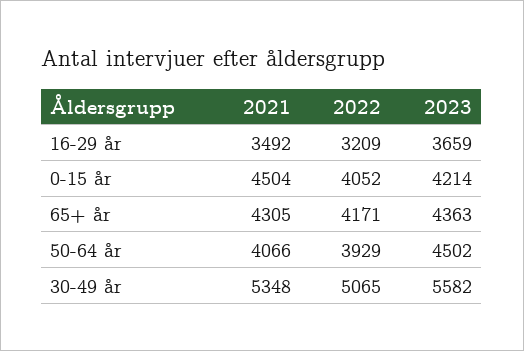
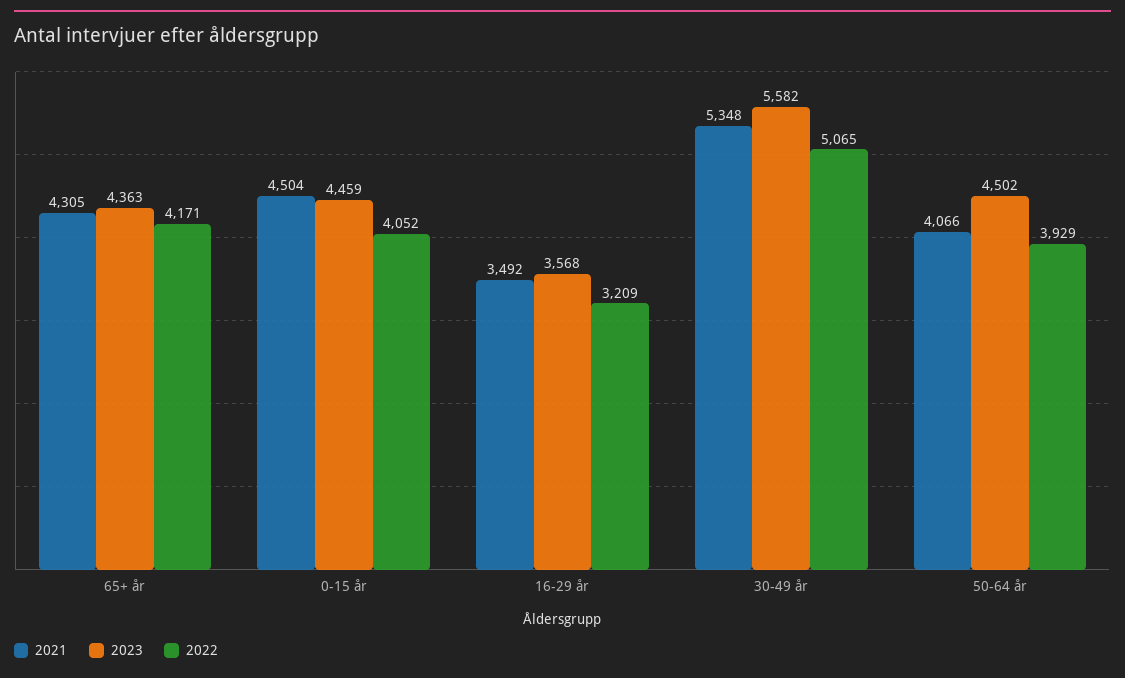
  {
    "2021": {
      "16-29 år": 3492,
      "0-15 år": 4504,
      "65+ år": 4305,
      "50-64 år": 4066,
      "30-49 år": 5348
    },
    "2022": {
      "16-29 år": 3209,
      "0-15 år": 4052,
      "65+ år": 4171,
      "50-64 år": 3929,
      "30-49 år": 5065
    },
    "2023": {
-     "16-29 år": 3659,
+     "16-29 år": 3568,
-     "0-15 år": 4214,
+     "0-15 år": 4459,
      "65+ år": 4363,
      "50-64 år": 4502,
      "30-49 år": 5582
    }
  }

